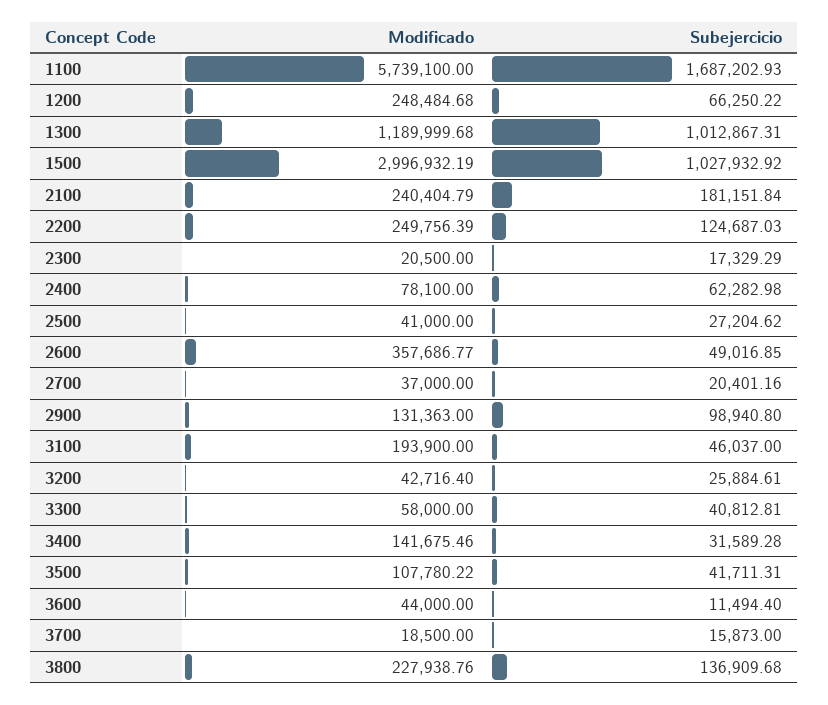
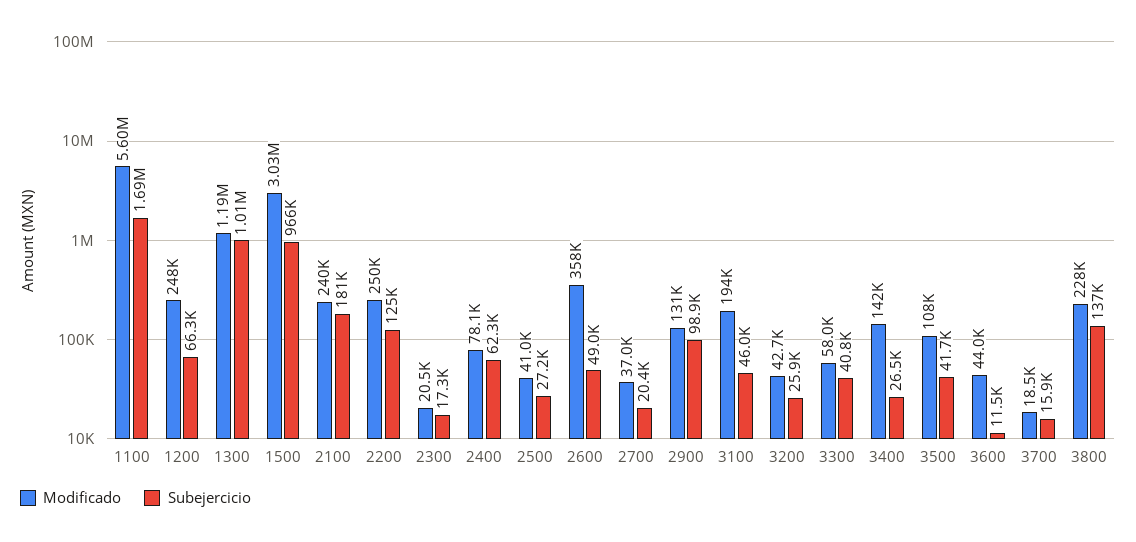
  {
    "Modificado": {
-     "1100": 5739100,
+     "1100": 5600000,
      "1200": 248484.68,
      "1300": 1189999.68,
-     "1500": 2996932.19,
+     "1500": 3030000,
      "2100": 240404.79,
      "2200": 249756.39,
      "2300": 20500,
      "2400": 78100,
      "2500": 41000,
      "2600": 357686.77,
      "2700": 37000,
      "2900": 131363,
      "3100": 193900,
      "3200": 42716.4,
      "3300": 58000,
      "3400": 141675.46,
      "3500": 107780.22,
      "3600": 44000,
      "3700": 18500,
      "3800": 227938.76
    },
    "Subejercicio": {
      "1100": 1687202.93,
      "1200": 66250.22,
      "1300": 1012867.31,
-     "1500": 1027932.92,
+     "1500": 966000,
      "2100": 181151.84,
      "2200": 124687.03,
      "2300": 17329.29,
      "2400": 62282.98,
      "2500": 27204.62,
      "2600": 49016.85,
      "2700": 20401.16,
      "2900": 98940.8,
      "3100": 46037,
      "3200": 25884.61,
      "3300": 40812.81,
-     "3400": 31589.28,
+     "3400": 26500,
      "3500": 41711.31,
      "3600": 11494.4,
      "3700": 15873,
      "3800": 136909.68
    }
  }

